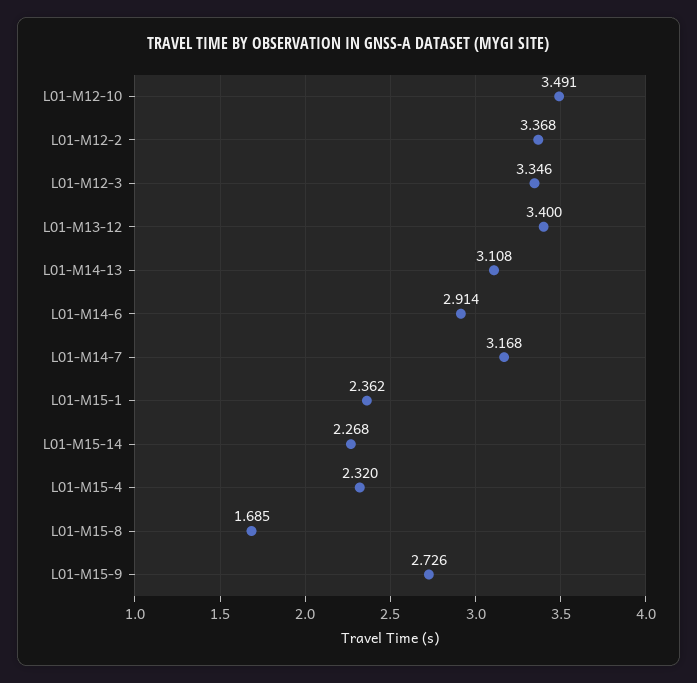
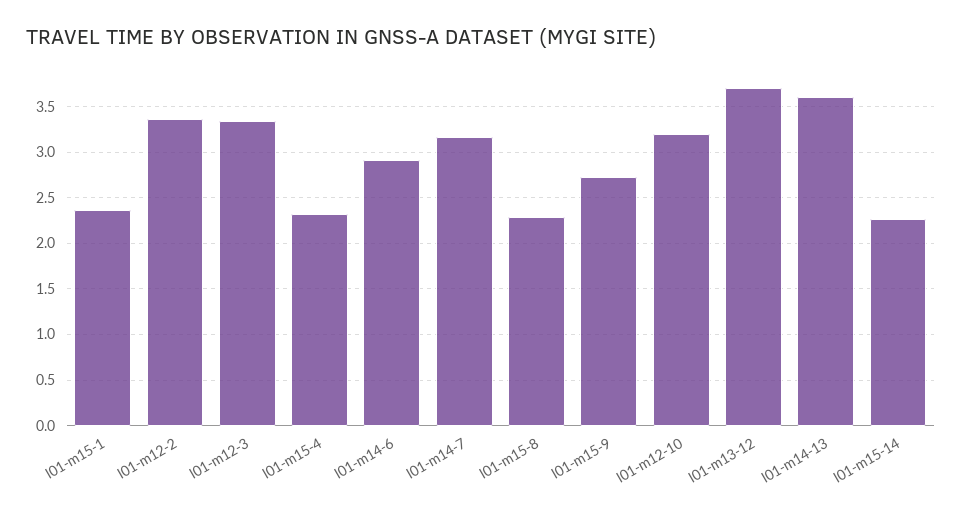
  {
-   "L01-M12-10": 3.491,
+   "L01-M12-10": 3.2,
    "L01-M12-2": 3.368,
    "L01-M12-3": 3.346,
-   "L01-M13-12": 3.4,
+   "L01-M13-12": 3.7,
-   "L01-M14-13": 3.108,
+   "L01-M14-13": 3.6,
    "L01-M14-6": 2.914,
    "L01-M14-7": 3.168,
    "L01-M15-1": 2.362,
    "L01-M15-14": 2.268,
    "L01-M15-4": 2.32,
-   "L01-M15-8": 1.685,
+   "L01-M15-8": 2.3,
    "L01-M15-9": 2.726
  }

